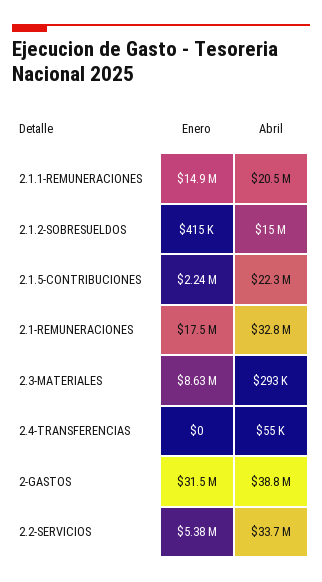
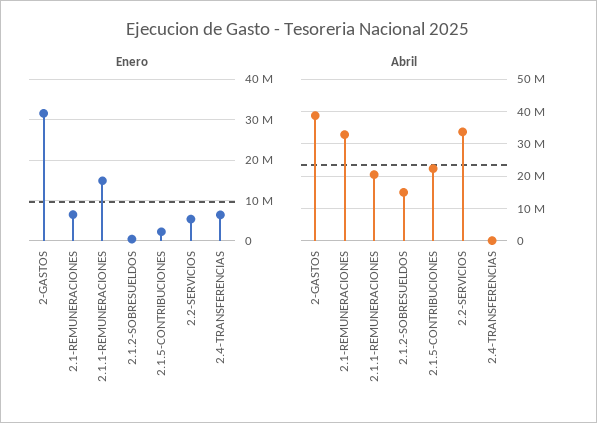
  {
    "Enero": {
      "2.1.1-REMUNERACIONES": 14900000,
      "2.1.2-SOBRESUELDOS": 415000,
      "2.1.5-CONTRIBUCIONES": 2240000,
-     "2.1-REMUNERACIONES": 17500000,
+     "2.1-REMUNERACIONES": 6000000,
-     "2.3-MATERIALES": 8630000,
-     "2.4-TRANSFERENCIAS": 0,
+     "2.4-TRANSFERENCIAS": 6000000,
      "2-GASTOS": 31500000,
      "2.2-SERVICIOS": 5380000
    },
    "Abril": {
      "2.1.1-REMUNERACIONES": 20500000,
      "2.1.2-SOBRESUELDOS": 15000000,
      "2.1.5-CONTRIBUCIONES": 22300000,
      "2.1-REMUNERACIONES": 32800000,
-     "2.3-MATERIALES": 293000,
      "2.4-TRANSFERENCIAS": 55000,
      "2-GASTOS": 38800000,
      "2.2-SERVICIOS": 33700000
    }
  }

